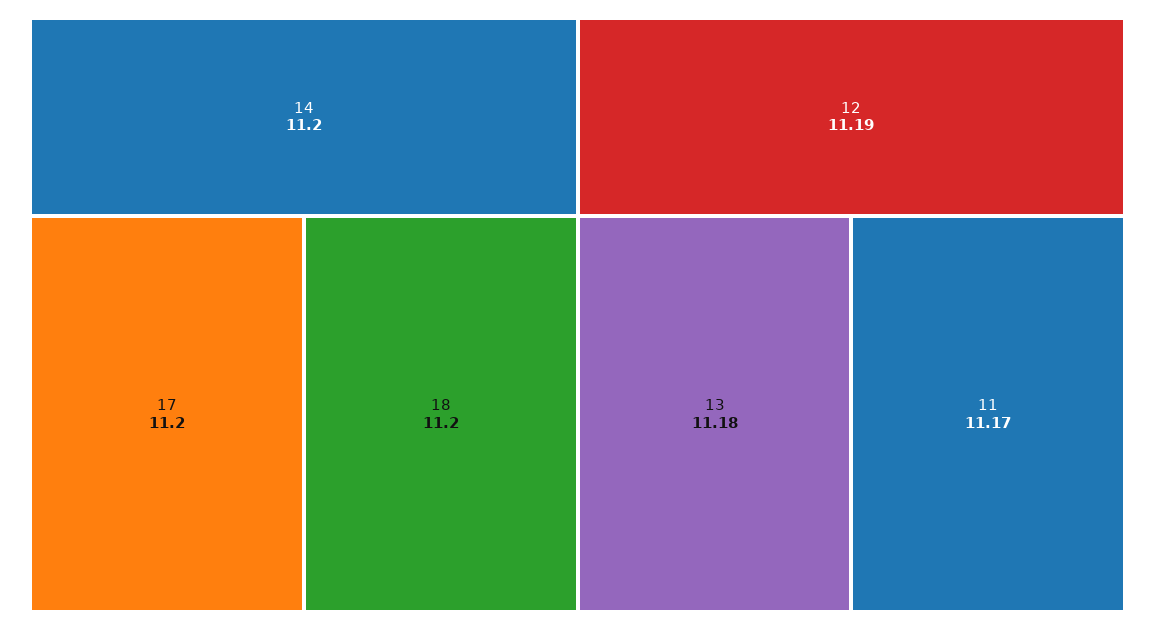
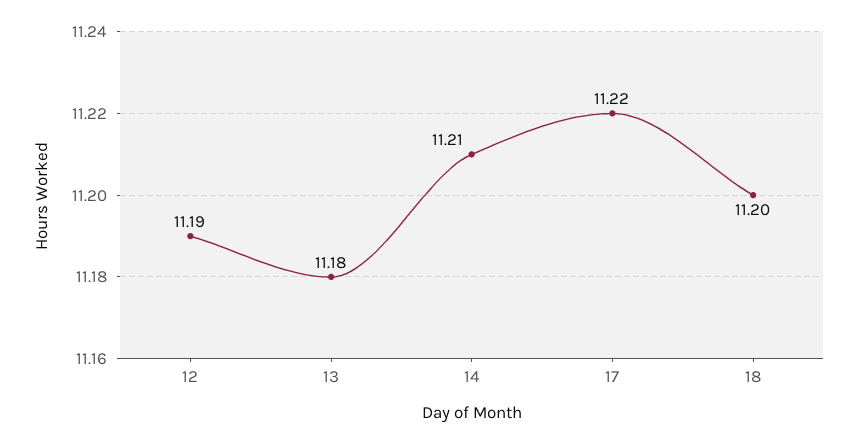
  {
-   "14": 11.2,
+   "14": 11.21,
-   "17": 11.2,
+   "17": 11.22,
    "18": 11.2,
    "12": 11.19,
-   "13": 11.18,
+   "13": 11.18
-   "11": 11.17
  }

